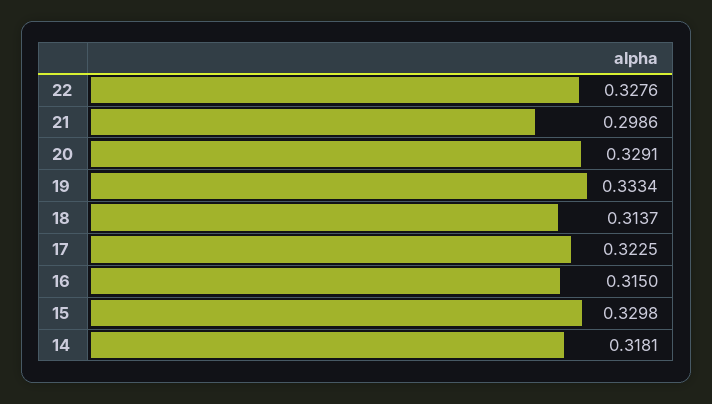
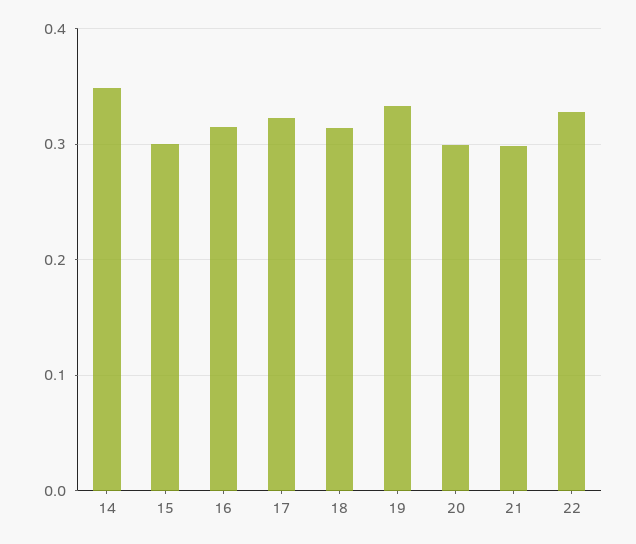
  {
    "22": 0.3276,
    "21": 0.2986,
-   "20": 0.3291,
+   "20": 0.3,
    "19": 0.3334,
    "18": 0.3137,
    "17": 0.3225,
    "16": 0.315,
-   "15": 0.3298,
+   "15": 0.3,
-   "14": 0.3181
+   "14": 0.35
  }

